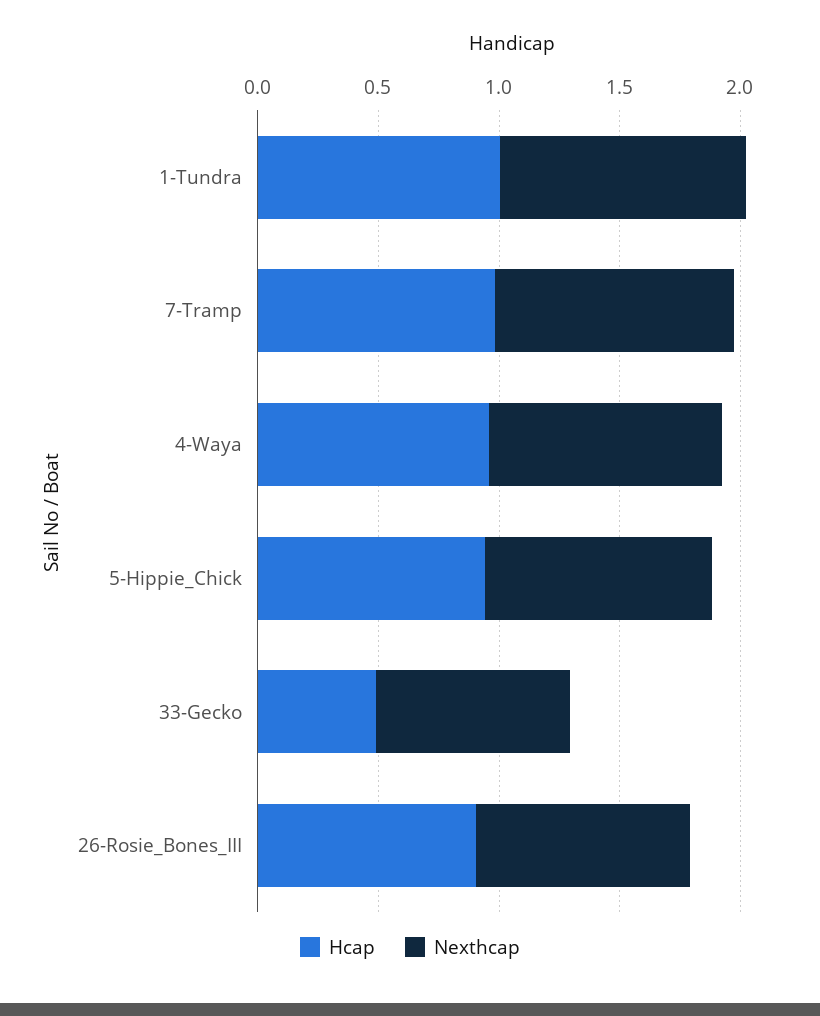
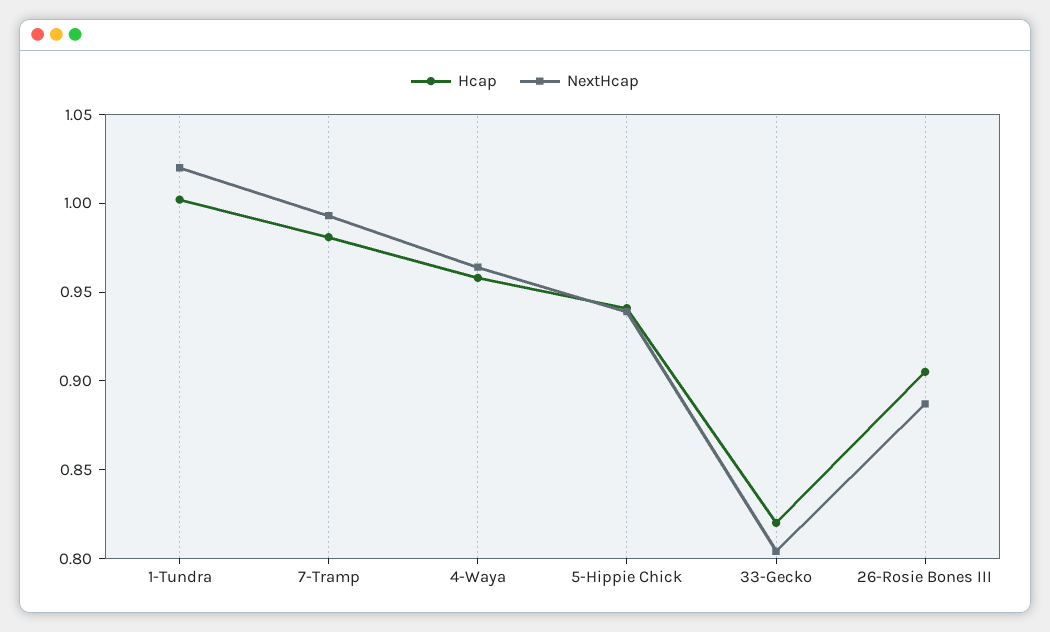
  {
    "Hcap": {
      "1-Tundra": 1,
      "7-Tramp": 0.98,
      "4-Waya": 0.96,
      "5-Hippie_Chick": 0.94,
-     "33-Gecko": 0.5,
+     "33-Gecko": 0.82,
      "26-Rosie_Bones_III": 0.91
    },
    "Nexthcap": {
      "1-Tundra": 1.02,
      "7-Tramp": 0.99,
      "4-Waya": 0.96,
      "5-Hippie_Chick": 0.94,
      "33-Gecko": 0.8,
      "26-Rosie_Bones_III": 0.89
    }
  }

